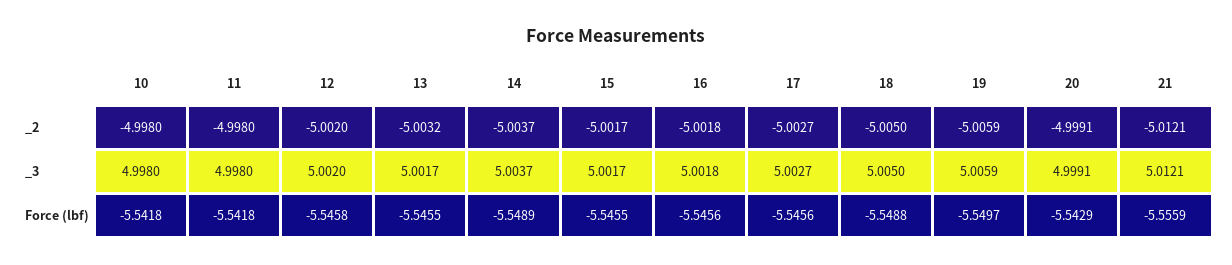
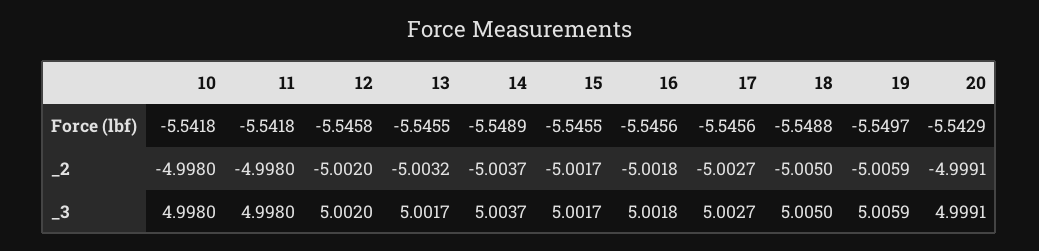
  {
    "10": {
      "_2": -4.998,
      "_3": 4.998,
      "Force (lbf)": -5.5418
    },
    "11": {
      "_2": -4.998,
      "_3": 4.998,
      "Force (lbf)": -5.5418
    },
    "12": {
      "_2": -5.002,
      "_3": 5.002,
      "Force (lbf)": -5.5458
    },
    "13": {
      "_2": -5.0032,
      "_3": 5.0017,
      "Force (lbf)": -5.5455
    },
    "14": {
      "_2": -5.0037,
      "_3": 5.0037,
      "Force (lbf)": -5.5489
    },
    "15": {
      "_2": -5.0017,
      "_3": 5.0017,
      "Force (lbf)": -5.5455
    },
    "16": {
      "_2": -5.0018,
      "_3": 5.0018,
      "Force (lbf)": -5.5456
    },
    "17": {
      "_2": -5.0027,
      "_3": 5.0027,
      "Force (lbf)": -5.5456
    },
    "18": {
      "_2": -5.005,
      "_3": 5.005,
      "Force (lbf)": -5.5488
    },
    "19": {
      "_2": -5.0059,
      "_3": 5.0059,
      "Force (lbf)": -5.5497
    },
    "20": {
      "_2": -4.9991,
      "_3": 4.9991,
      "Force (lbf)": -5.5429
-   },
+   }
-   "21": {
-     "_2": -5.0121,
-     "_3": 5.0121,
-     "Force (lbf)": -5.5559
-   }
  }

